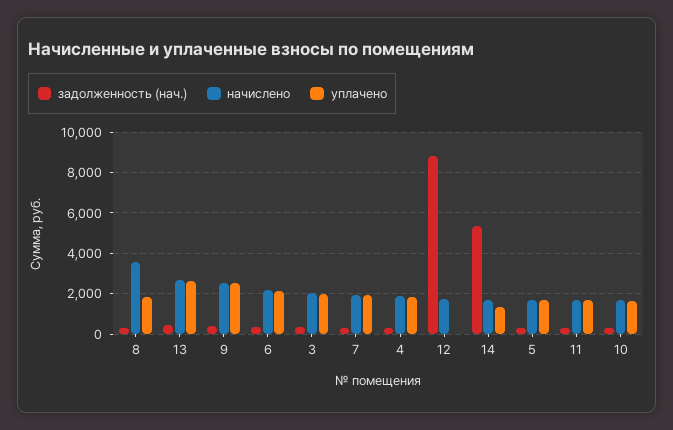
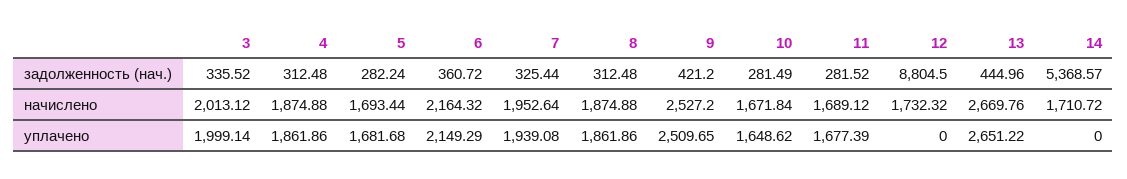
  {
    "задолженность (нач.)": {
      "8": 312.48,
      "13": 444.96,
      "9": 421.2,
      "6": 360.72,
      "3": 335.52,
      "7": 325.44,
      "4": 312.48,
      "12": 8804.5,
      "14": 5368.57,
      "5": 282.24,
      "11": 281.52,
      "10": 281.49
    },
    "начислено": {
-     "8": 3500,
+     "8": 1874.88,
      "13": 2669.76,
      "9": 2527.2,
      "6": 2164.32,
      "3": 2013.12,
      "7": 1952.64,
      "4": 1874.88,
      "12": 1732.32,
      "14": 1710.72,
      "5": 1693.44,
      "11": 1689.12,
      "10": 1671.84
    },
    "уплачено": {
      "8": 1861.86,
      "13": 2651.22,
      "9": 2509.65,
      "6": 2149.29,
      "3": 1999.14,
      "7": 1939.08,
      "4": 1861.86,
      "12": 0,
-     "14": 1500,
+     "14": 0,
      "5": 1681.68,
      "11": 1677.39,
      "10": 1648.62
    }
  }

